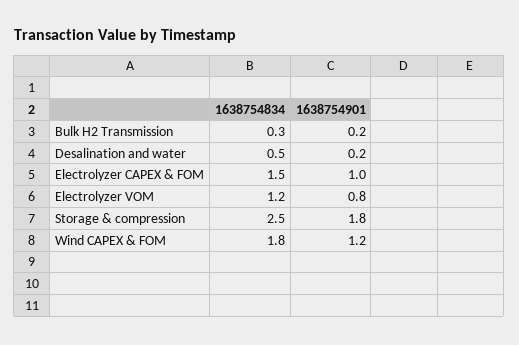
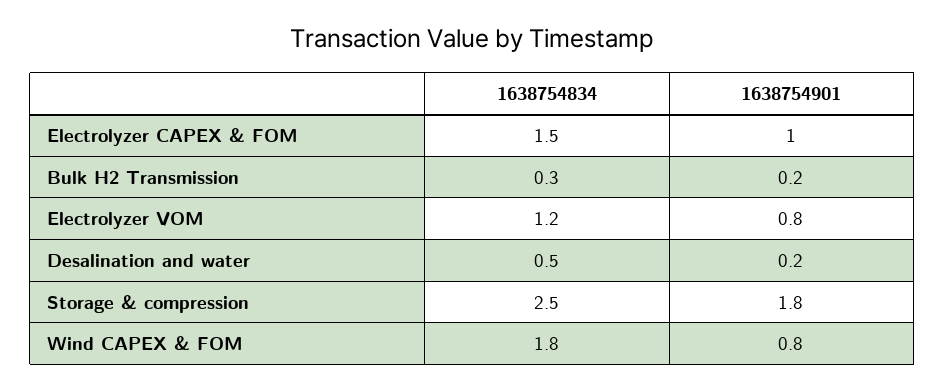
  {
    "1638754834": {
      "Bulk H2 Transmission": 0.3,
      "Desalination and water": 0.5,
      "Electrolyzer CAPEX & FOM": 1.5,
      "Electrolyzer VOM": 1.2,
      "Storage & compression": 2.5,
      "Wind CAPEX & FOM": 1.8
    },
    "1638754901": {
      "Bulk H2 Transmission": 0.2,
      "Desalination and water": 0.2,
      "Electrolyzer CAPEX & FOM": 1,
      "Electrolyzer VOM": 0.8,
      "Storage & compression": 1.8,
-     "Wind CAPEX & FOM": 1.2
+     "Wind CAPEX & FOM": 0.8
    }
  }

